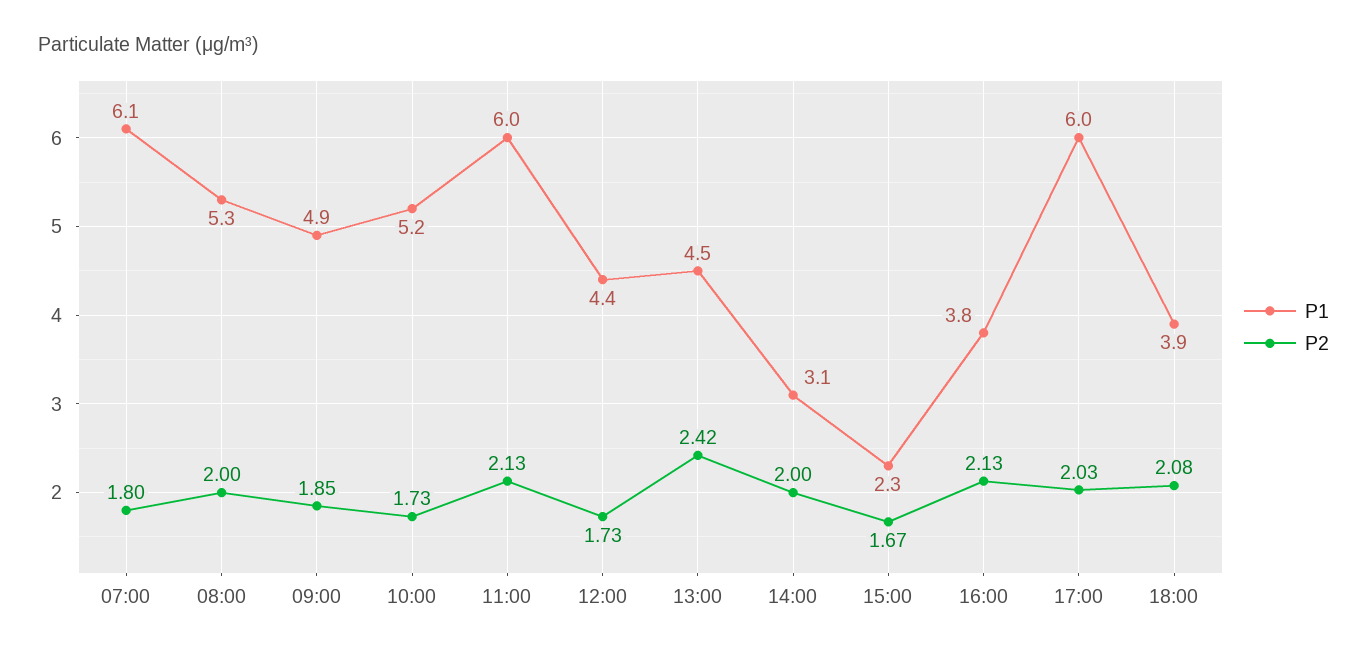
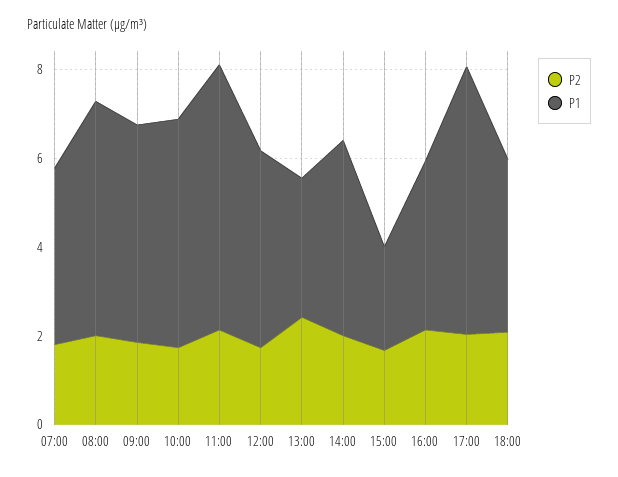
  {
    "P1": {
-     "07:00": 6.1,
+     "07:00": 4,
      "08:00": 5.3,
      "09:00": 4.9,
      "10:00": 5.2,
      "11:00": 6,
      "12:00": 4.4,
-     "13:00": 4.5,
+     "13:00": 3,
-     "14:00": 3.1,
+     "14:00": 4.5,
      "15:00": 2.3,
      "16:00": 3.8,
      "17:00": 6,
      "18:00": 3.9
    },
    "P2": {
      "07:00": 1.8,
      "08:00": 2,
      "09:00": 1.85,
      "10:00": 1.73,
      "11:00": 2.13,
      "12:00": 1.73,
      "13:00": 2.42,
      "14:00": 2,
      "15:00": 1.67,
      "16:00": 2.13,
      "17:00": 2.03,
      "18:00": 2.08
    }
  }

